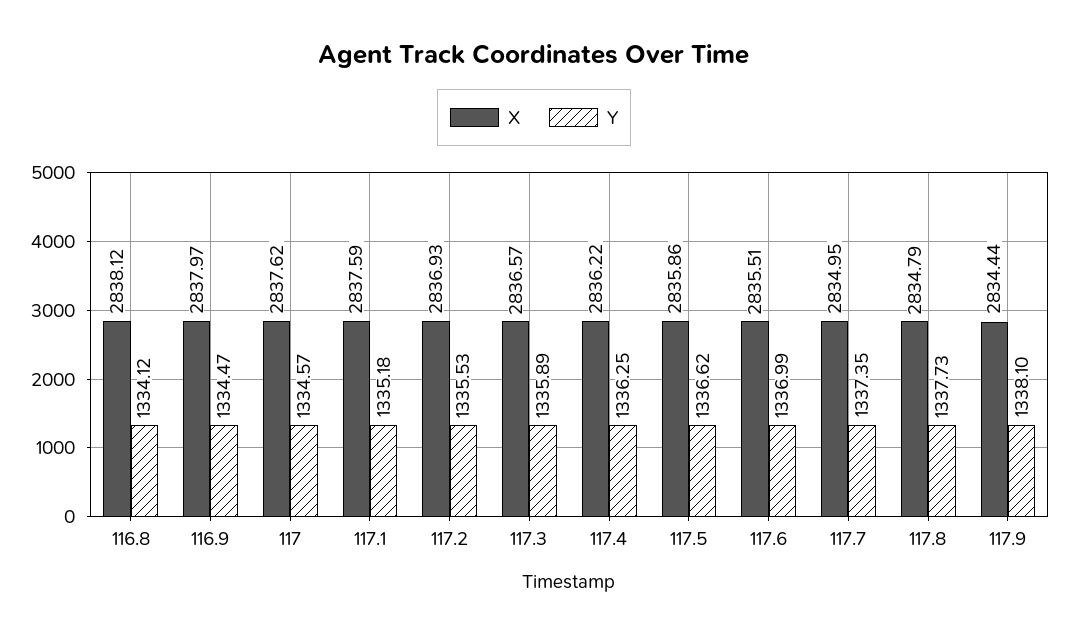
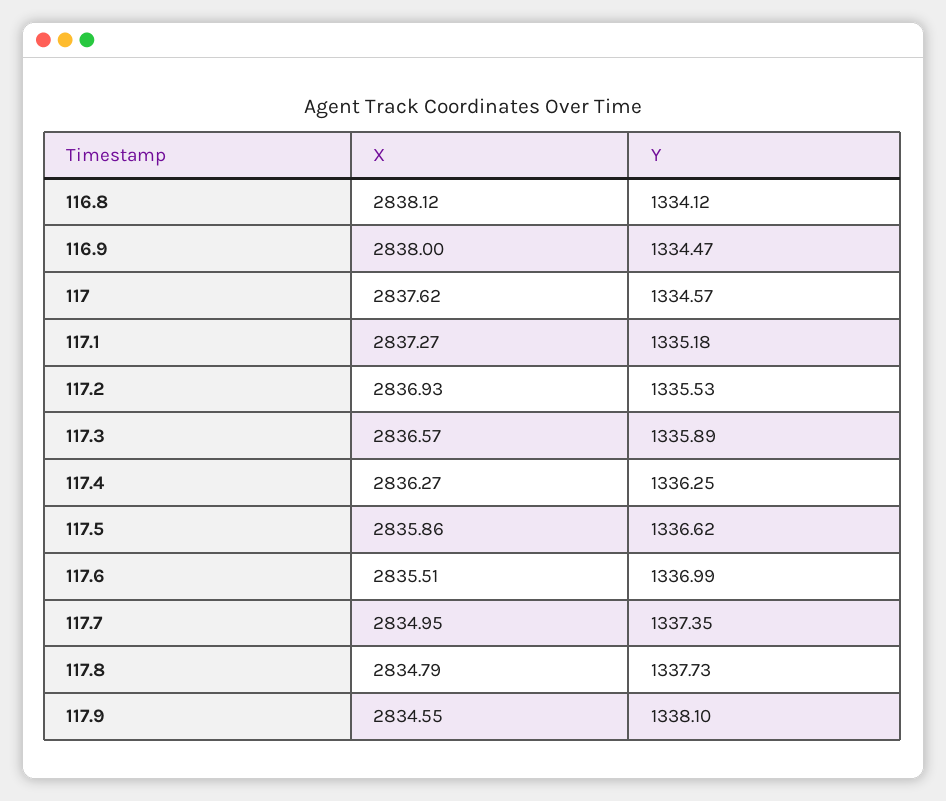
  {
    "X": {
      "116.8": 2838.12,
-     "116.9": 2837.97,
+     "116.9": 2838,
      "117": 2837.62,
-     "117.1": 2837.59,
+     "117.1": 2837.27,
      "117.2": 2836.93,
      "117.3": 2836.57,
-     "117.4": 2836.22,
+     "117.4": 2836.27,
      "117.5": 2835.86,
      "117.6": 2835.51,
      "117.7": 2834.95,
      "117.8": 2834.79,
-     "117.9": 2834.44
+     "117.9": 2834.55
    },
    "Y": {
      "116.8": 1334.12,
      "116.9": 1334.47,
      "117": 1334.57,
      "117.1": 1335.18,
      "117.2": 1335.53,
      "117.3": 1335.89,
      "117.4": 1336.25,
      "117.5": 1336.62,
      "117.6": 1336.99,
      "117.7": 1337.35,
      "117.8": 1337.73,
      "117.9": 1338.1
    }
  }

